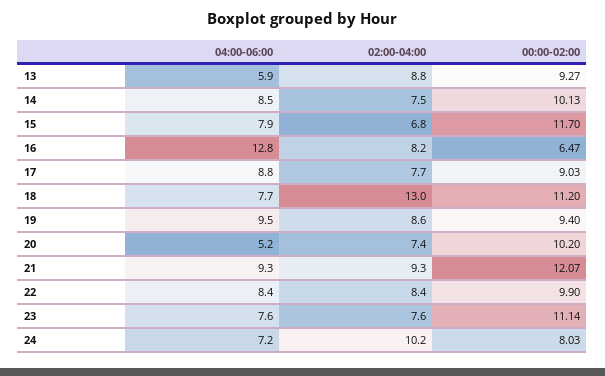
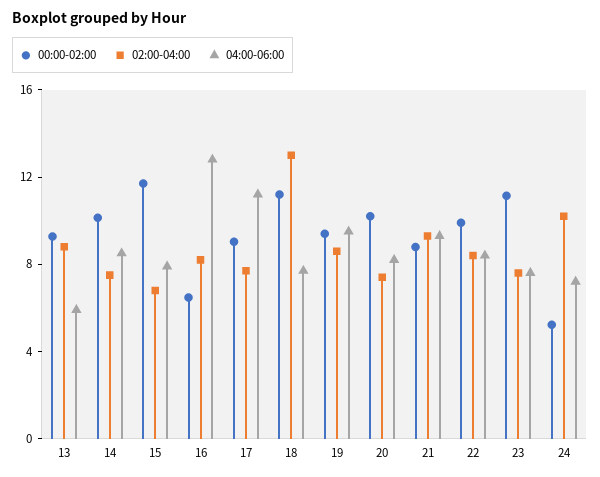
  {
    "04:00-06:00": {
      "13": 5.9,
      "14": 8.5,
      "15": 7.9,
      "16": 12.8,
-     "17": 8.8,
+     "17": 11,
      "18": 7.7,
      "19": 9.5,
-     "20": 5.2,
+     "20": 8,
      "21": 9.3,
      "22": 8.4,
      "23": 7.6,
      "24": 7.2
    },
    "02:00-04:00": {
      "13": 8.8,
      "14": 7.5,
      "15": 6.8,
      "16": 8.2,
      "17": 7.7,
      "18": 13,
      "19": 8.6,
      "20": 7.4,
      "21": 9.3,
      "22": 8.4,
      "23": 7.6,
      "24": 10.2
    },
    "00:00-02:00": {
      "13": 9.27,
      "14": 10.13,
      "15": 11.7,
      "16": 6.47,
      "17": 9.03,
      "18": 11.2,
      "19": 9.4,
      "20": 10.2,
-     "21": 12.07,
+     "21": 9,
      "22": 9.9,
      "23": 11.14,
-     "24": 8.03
+     "24": 5
    }
  }

